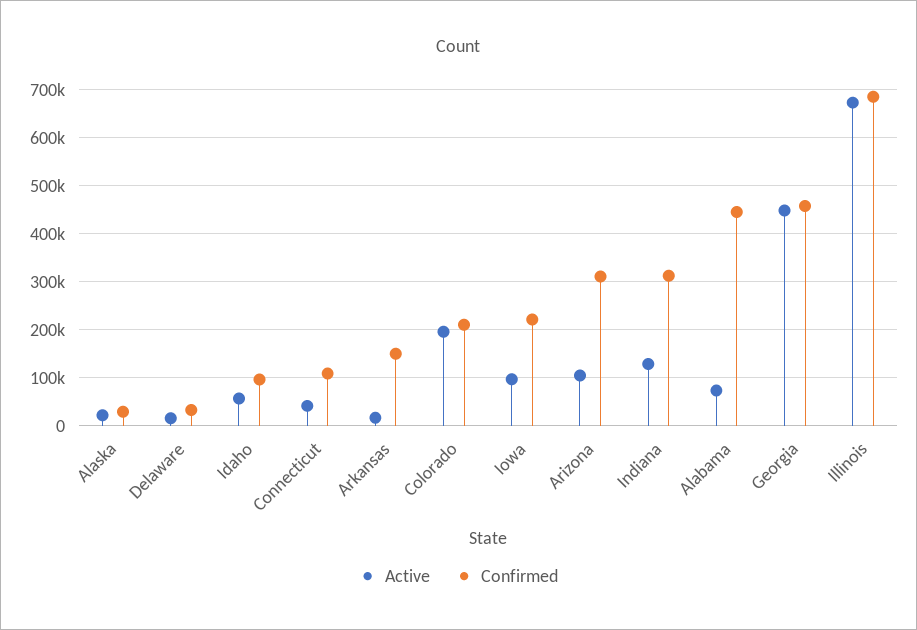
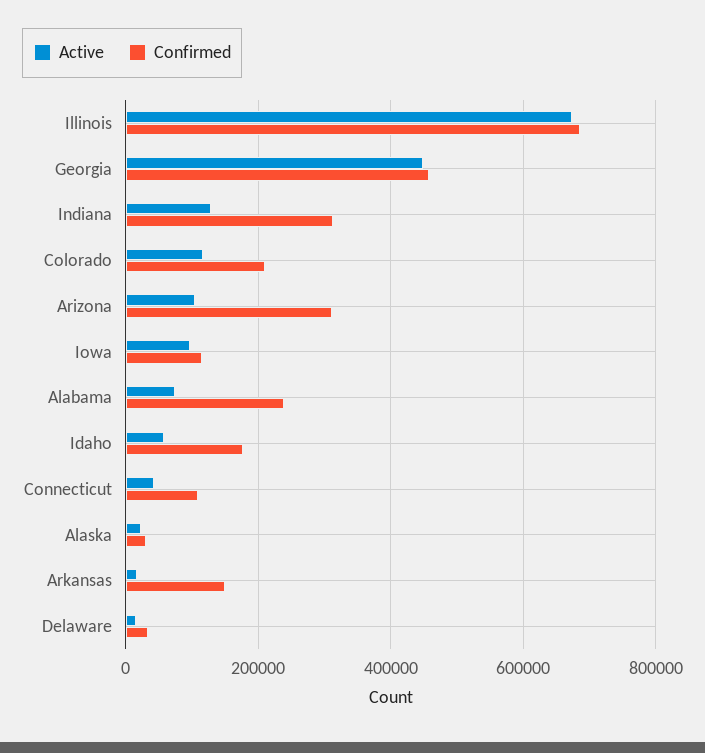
  {
    "Active": {
      "Alaska": 20000,
      "Delaware": 20000,
      "Idaho": 60000,
      "Connecticut": 40000,
      "Arkansas": 20000,
-     "Colorado": 200000,
+     "Colorado": 120000,
      "Iowa": 100000,
      "Arizona": 100000,
      "Indiana": 120000,
      "Alabama": 80000,
      "Georgia": 440000,
      "Illinois": 680000
    },
    "Confirmed": {
      "Alaska": 20000,
      "Delaware": 40000,
-     "Idaho": 100000,
+     "Idaho": 180000,
      "Connecticut": 100000,
      "Arkansas": 160000,
      "Colorado": 220000,
-     "Iowa": 220000,
+     "Iowa": 120000,
      "Arizona": 320000,
      "Indiana": 320000,
-     "Alabama": 440000,
+     "Alabama": 240000,
      "Georgia": 460000,
      "Illinois": 680000
    }
  }

